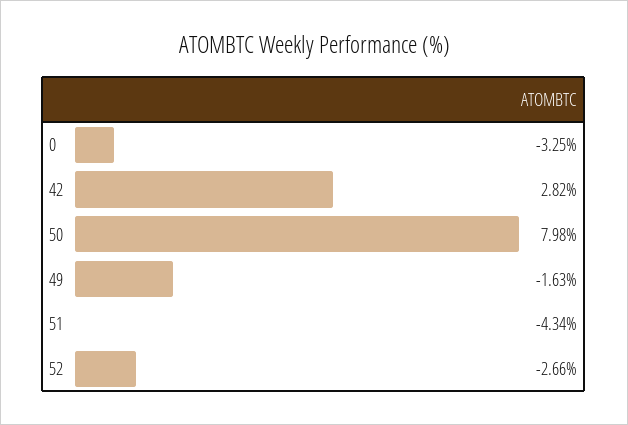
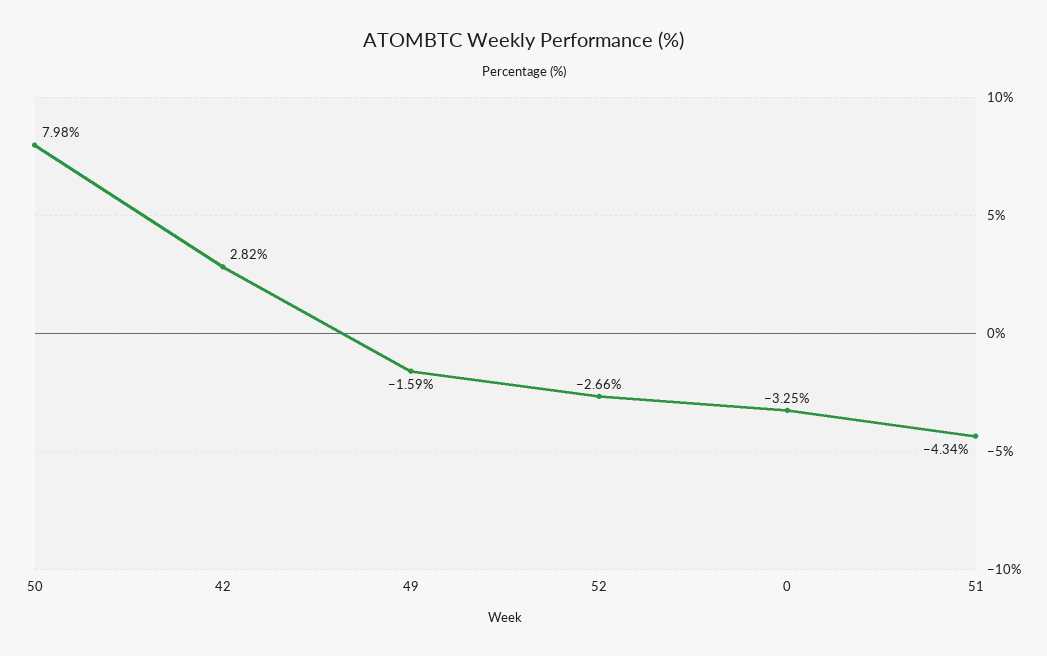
  {
    "0": -3.25,
    "42": 2.82,
    "50": 7.98,
-   "49": -1.63,
+   "49": -1.59,
    "51": -4.34,
    "52": -2.66
  }

